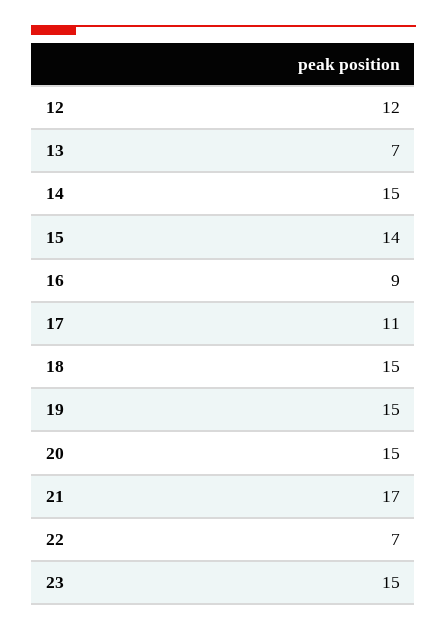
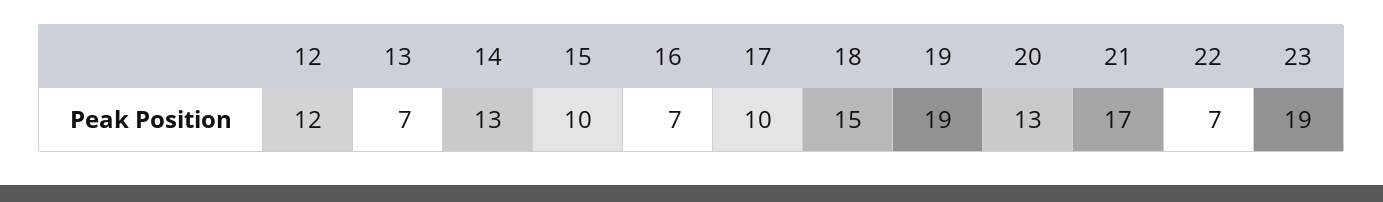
  {
    "12": 12,
    "13": 7,
-   "14": 15,
+   "14": 13,
-   "15": 14,
+   "15": 10,
-   "16": 9,
+   "16": 7,
-   "17": 11,
+   "17": 10,
    "18": 15,
-   "19": 15,
+   "19": 19,
-   "20": 15,
+   "20": 13,
    "21": 17,
    "22": 7,
-   "23": 15
+   "23": 19
  }

